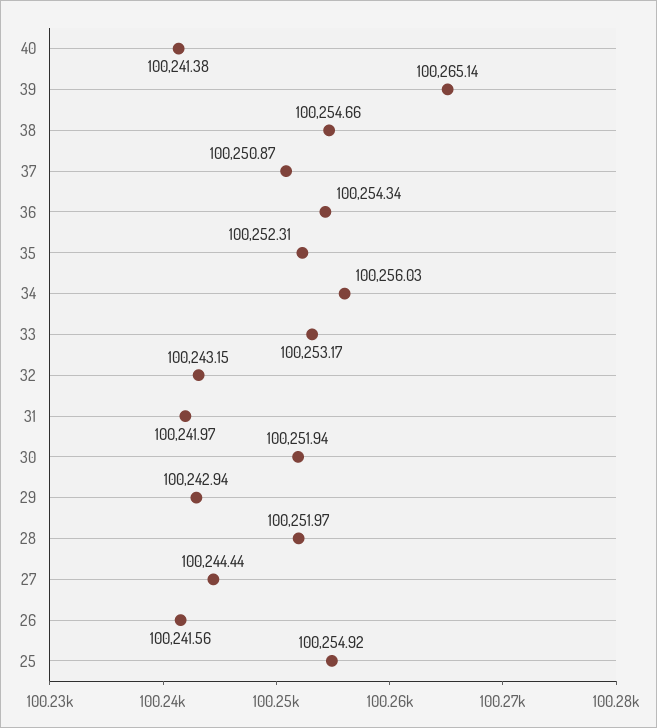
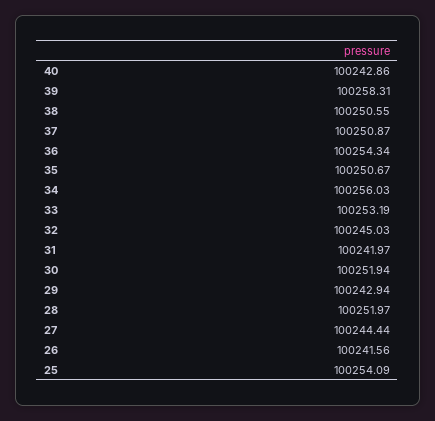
  {
-   "40": 100241.38,
+   "40": 100242.86,
-   "39": 100265.14,
+   "39": 100258.31,
-   "38": 100254.66,
+   "38": 100250.55,
    "37": 100250.87,
    "36": 100254.34,
-   "35": 100252.31,
+   "35": 100250.67,
    "34": 100256.03,
-   "33": 100253.17,
+   "33": 100253.19,
-   "32": 100243.15,
+   "32": 100245.03,
    "31": 100241.97,
    "30": 100251.94,
    "29": 100242.94,
    "28": 100251.97,
    "27": 100244.44,
    "26": 100241.56,
-   "25": 100254.92
+   "25": 100254.09
  }

